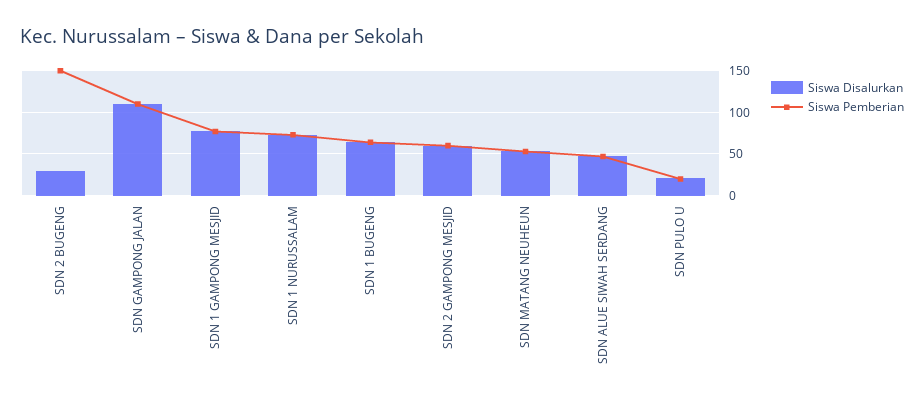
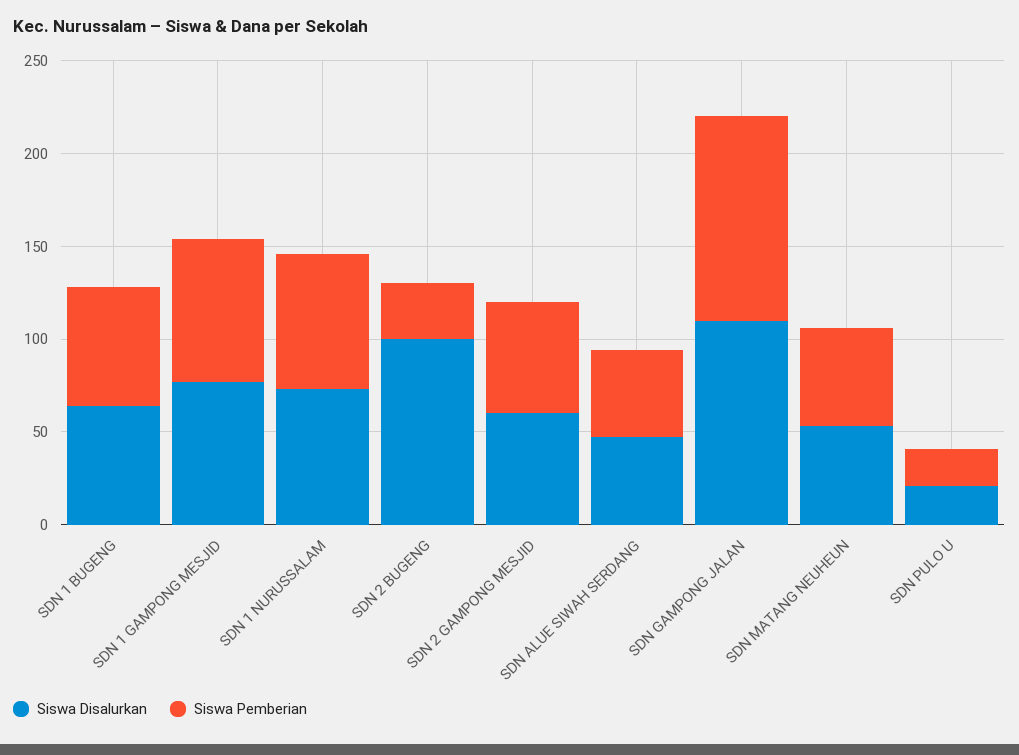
  {
    "Siswa Disalurkan": {
-     "SDN 2 BUGENG": 30,
+     "SDN 2 BUGENG": 100,
      "SDN GAMPONG JALAN": 110,
      "SDN 1 GAMPONG MESJID": 80,
      "SDN 1 NURUSSALAM": 70,
      "SDN 1 BUGENG": 60,
      "SDN 2 GAMPONG MESJID": 60,
      "SDN MATANG NEUHEUN": 50,
      "SDN ALUE SIWAH SERDANG": 50,
      "SDN PULO U": 20
    },
    "Siswa Pemberian": {
-     "SDN 2 BUGENG": 150,
+     "SDN 2 BUGENG": 30,
      "SDN GAMPONG JALAN": 110,
      "SDN 1 GAMPONG MESJID": 80,
      "SDN 1 NURUSSALAM": 70,
      "SDN 1 BUGENG": 60,
      "SDN 2 GAMPONG MESJID": 60,
      "SDN MATANG NEUHEUN": 50,
      "SDN ALUE SIWAH SERDANG": 50,
      "SDN PULO U": 20
    }
  }

